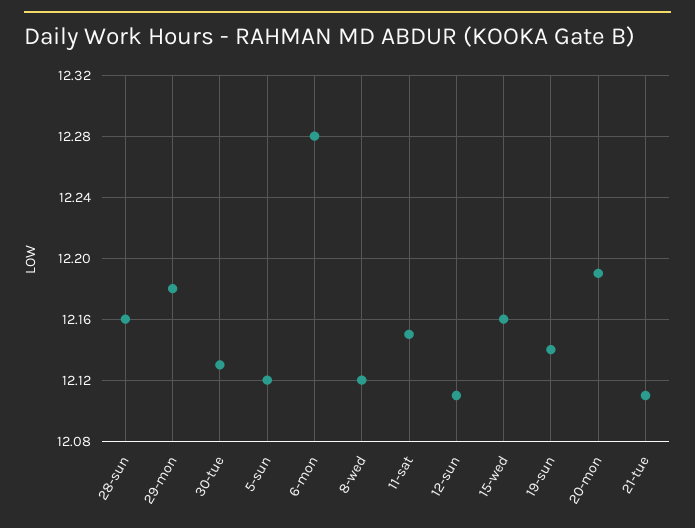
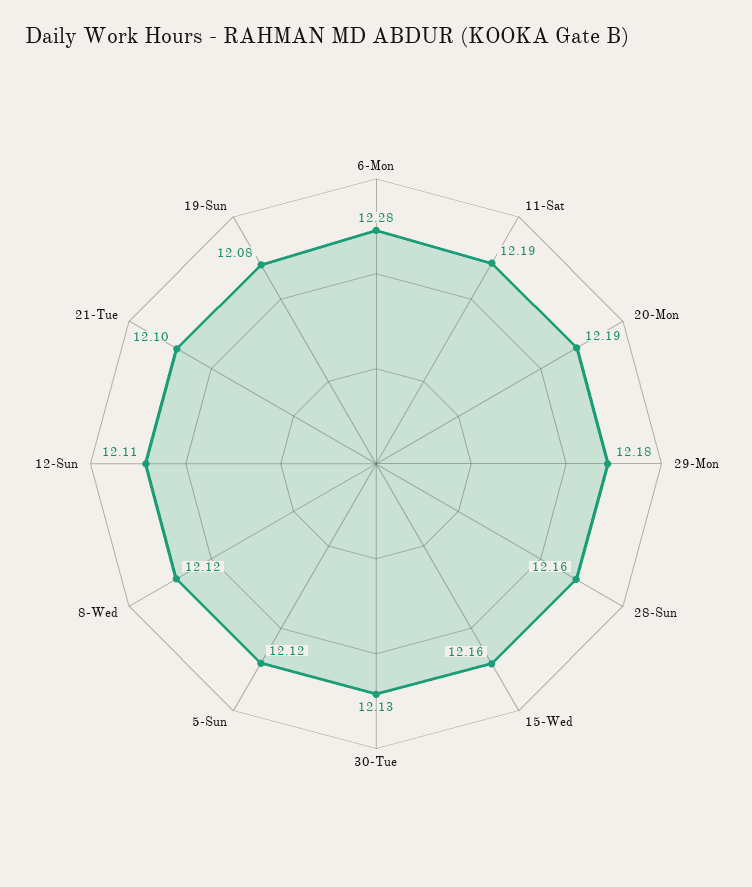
  {
    "28-sun": 12.16,
    "29-mon": 12.18,
    "30-tue": 12.13,
    "5-sun": 12.12,
    "6-mon": 12.28,
    "8-wed": 12.12,
-   "11-sat": 12.15,
+   "11-sat": 12.19,
    "12-sun": 12.11,
    "15-wed": 12.16,
-   "19-sun": 12.14,
+   "19-sun": 12.08,
    "20-mon": 12.19,
-   "21-tue": 12.11
+   "21-tue": 12.1
  }

